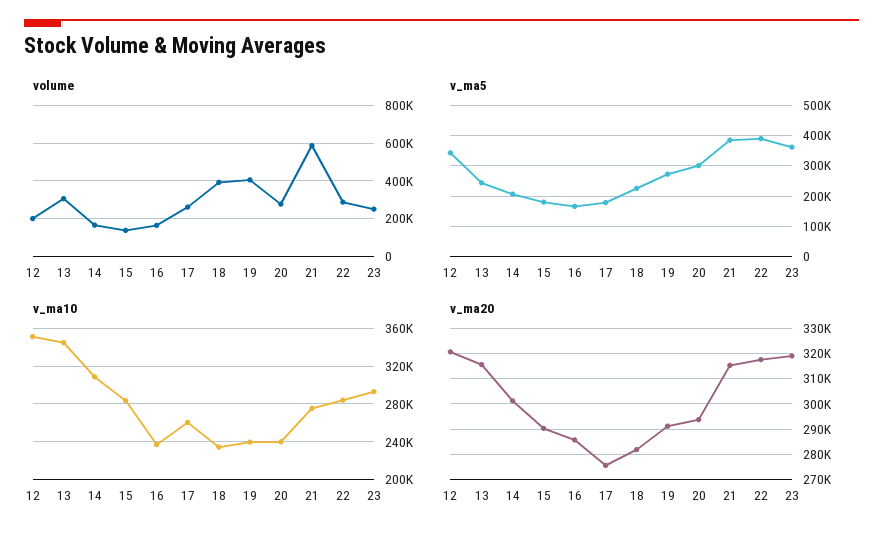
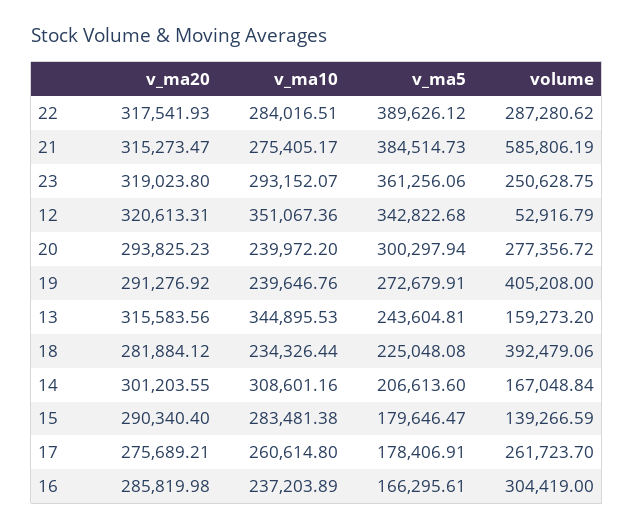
  {
    "volume": {
-     "12": 200000,
+     "12": 52916.79,
-     "13": 300000,
+     "13": 159273.2,
      "14": 167048.84,
      "15": 139266.59,
-     "16": 150000,
+     "16": 304419,
      "17": 261723.7,
      "18": 392479.06,
      "19": 405208,
      "20": 277356.72,
      "21": 585806.19,
      "22": 287280.62,
      "23": 250628.75
    },
    "v_ma5": {
      "12": 342822.68,
      "13": 243604.81,
      "14": 206613.6,
      "15": 179646.47,
      "16": 166295.61,
      "17": 178406.91,
      "18": 225048.08,
      "19": 272679.91,
      "20": 300297.94,
      "21": 384514.73,
      "22": 389626.12,
      "23": 361256.06
    },
    "v_ma10": {
      "12": 351067.36,
      "13": 344895.53,
      "14": 308601.16,
      "15": 283481.38,
      "16": 237203.89,
      "17": 260614.8,
      "18": 234326.44,
      "19": 239646.76,
      "20": 239972.2,
      "21": 275405.17,
      "22": 284016.51,
      "23": 293152.07
    },
    "v_ma20": {
      "12": 320613.31,
      "13": 315583.56,
      "14": 301203.55,
      "15": 290340.4,
      "16": 285819.98,
      "17": 275689.21,
      "18": 281884.12,
      "19": 291276.92,
      "20": 293825.23,
      "21": 315273.47,
      "22": 317541.93,
      "23": 319023.8
    }
  }

